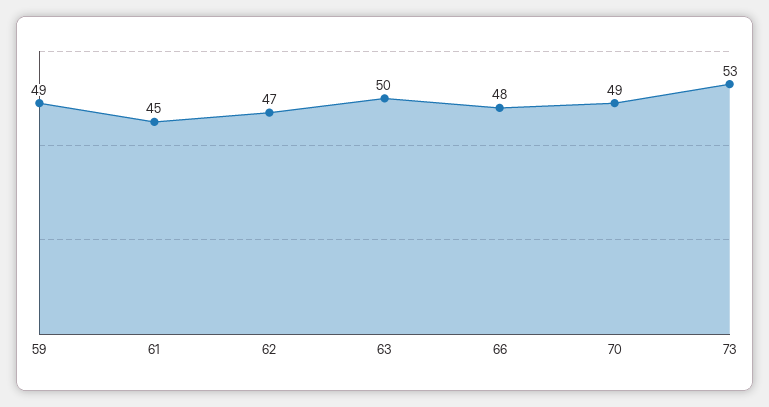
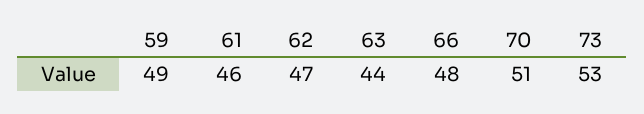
  {
    "59": 49,
-   "61": 45,
+   "61": 46,
    "62": 47,
-   "63": 50,
+   "63": 44,
    "66": 48,
-   "70": 49,
+   "70": 51,
    "73": 53
  }

